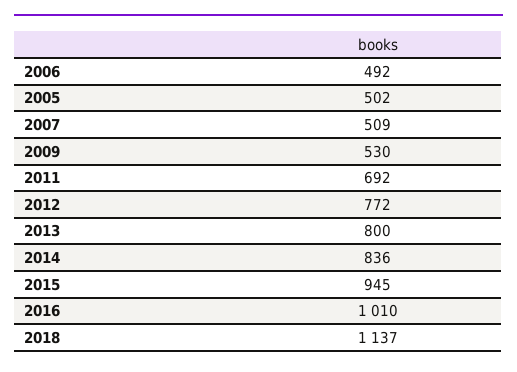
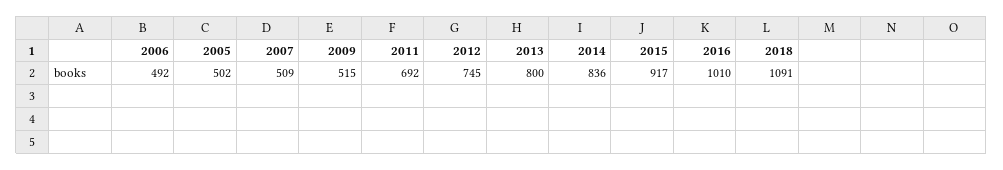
  {
    "2006": 492,
    "2005": 502,
    "2007": 509,
-   "2009": 530,
+   "2009": 515,
    "2011": 692,
-   "2012": 772,
+   "2012": 745,
    "2013": 800,
    "2014": 836,
-   "2015": 945,
+   "2015": 917,
    "2016": 1010,
-   "2018": 1137
+   "2018": 1091
  }

